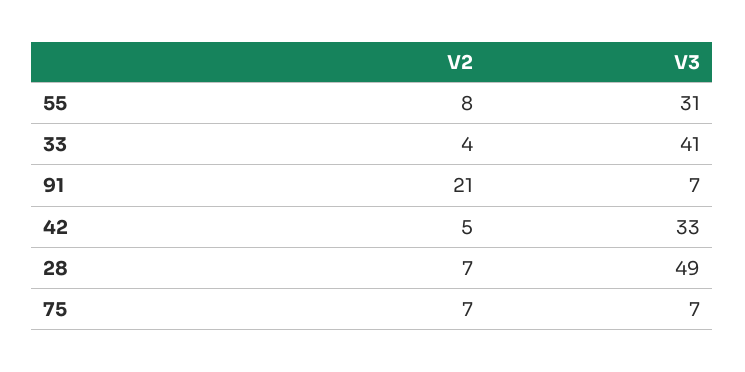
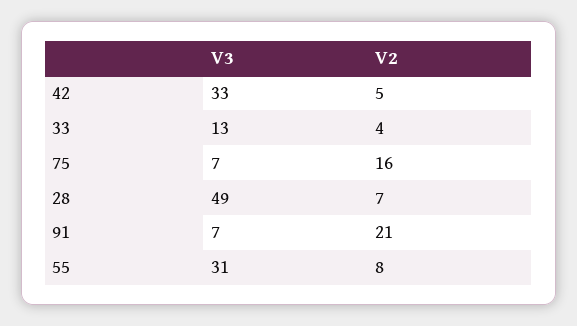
  {
    "V2": {
      "55": 8,
      "33": 4,
      "91": 21,
      "42": 5,
      "28": 7,
-     "75": 7
+     "75": 16
    },
    "V3": {
      "55": 31,
-     "33": 41,
+     "33": 13,
      "91": 7,
      "42": 33,
      "28": 49,
      "75": 7
    }
  }

